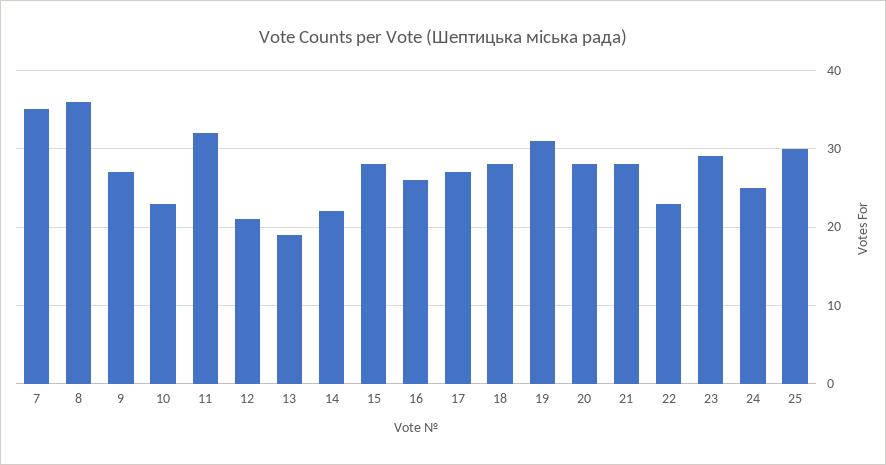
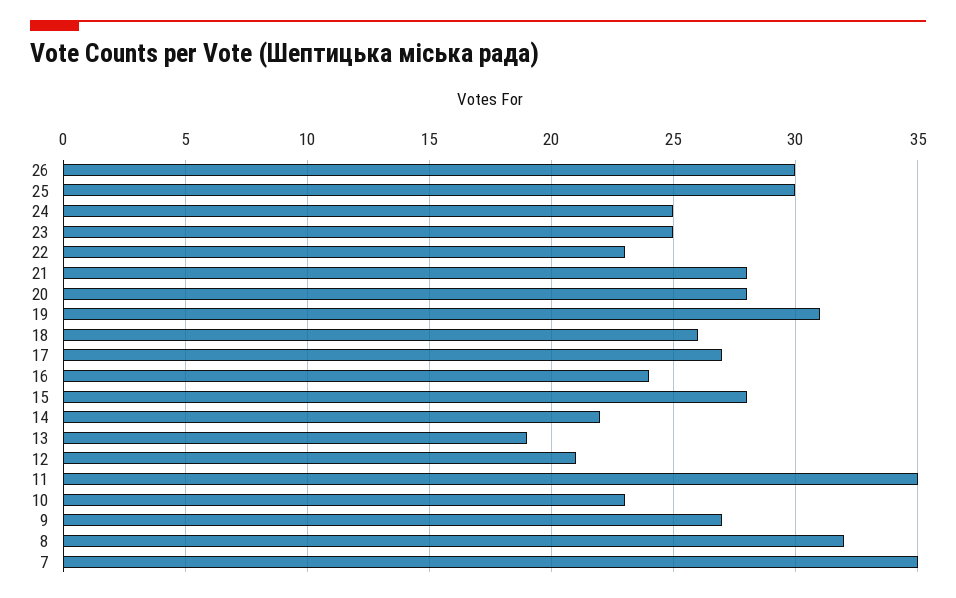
  {
    "7": 35,
-   "8": 36,
+   "8": 32,
    "9": 27,
    "10": 23,
-   "11": 32,
+   "11": 35,
    "12": 21,
    "13": 19,
    "14": 22,
    "15": 28,
-   "16": 26,
+   "16": 24,
    "17": 27,
-   "18": 28,
+   "18": 26,
    "19": 31,
    "20": 28,
    "21": 28,
    "22": 23,
-   "23": 29,
+   "23": 25,
    "24": 25,
-   "25": 30
+   "25": 30,
+   "26": 30
  }

